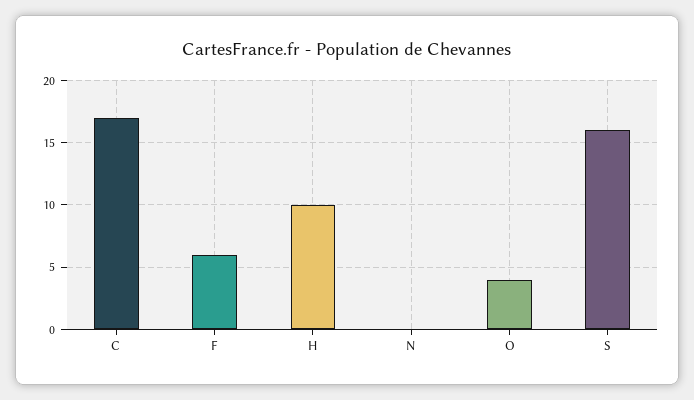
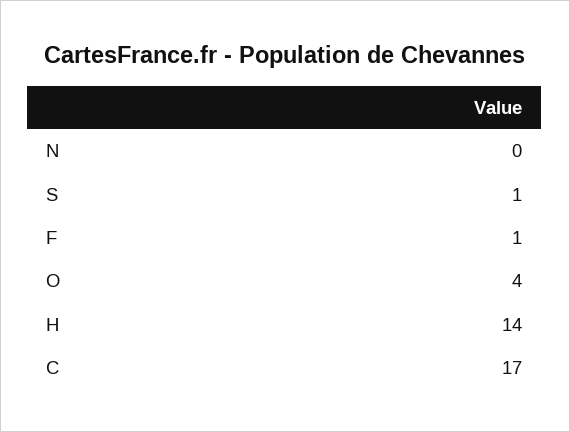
  {
    "C": 17,
-   "F": 6,
+   "F": 1,
-   "H": 10,
+   "H": 14,
    "N": 0,
    "O": 4,
-   "S": 16
+   "S": 1
  }

